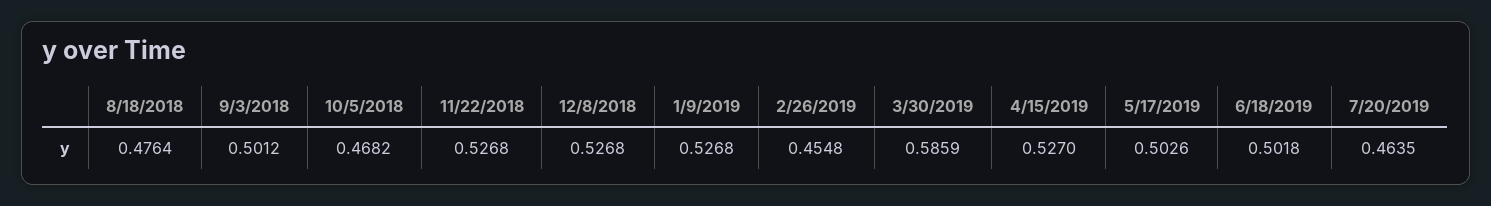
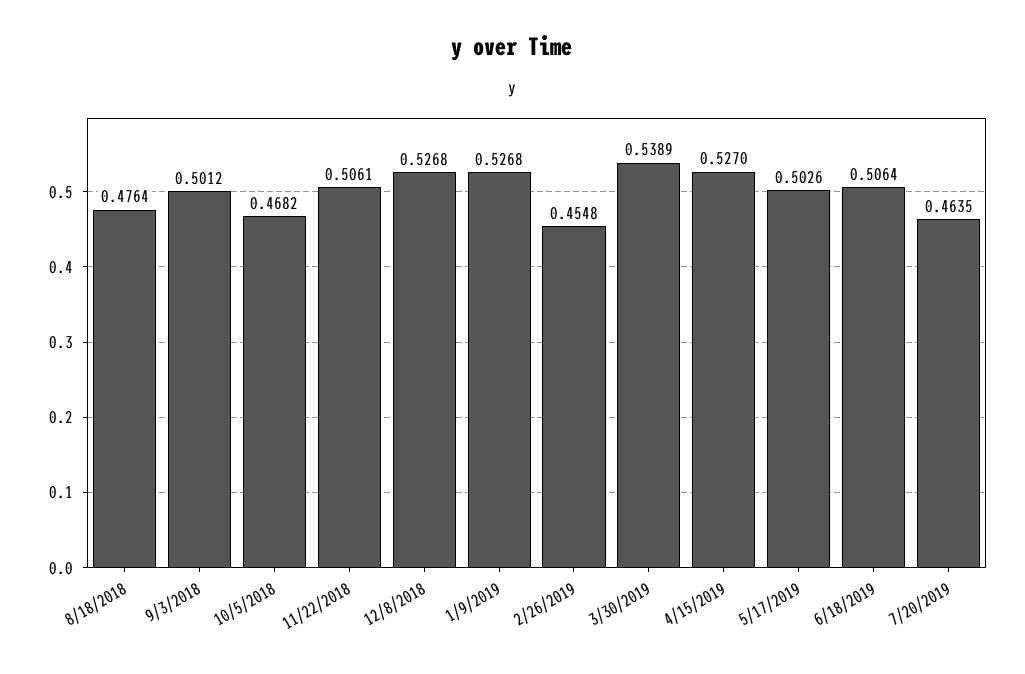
  {
    "8/18/2018": 0.4764,
    "9/3/2018": 0.5012,
    "10/5/2018": 0.4682,
-   "11/22/2018": 0.5268,
+   "11/22/2018": 0.5061,
    "12/8/2018": 0.5268,
    "1/9/2019": 0.5268,
    "2/26/2019": 0.4548,
-   "3/30/2019": 0.5859,
+   "3/30/2019": 0.5389,
    "4/15/2019": 0.527,
    "5/17/2019": 0.5026,
-   "6/18/2019": 0.5018,
+   "6/18/2019": 0.5064,
    "7/20/2019": 0.4635
  }

